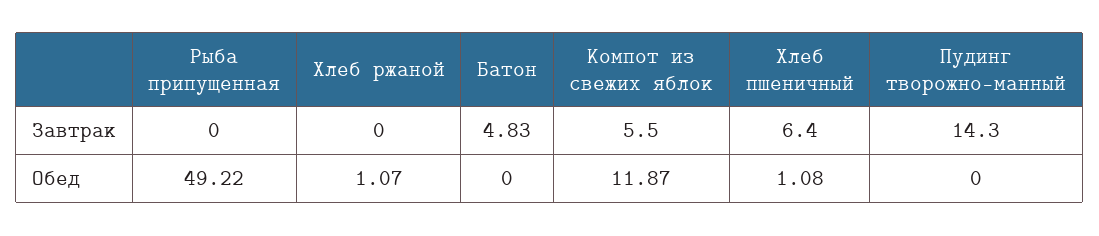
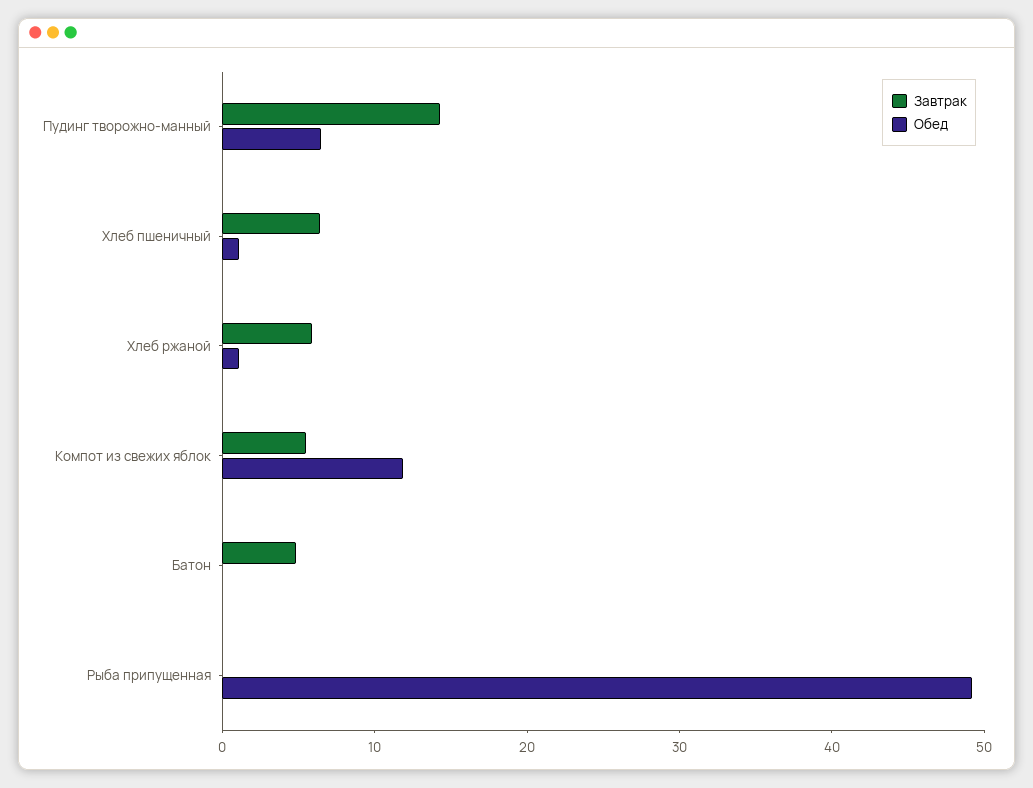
  {
    "Завтрак": {
      "Рыба припущенная": 0,
-     "Хлеб ржаной": 0,
+     "Хлеб ржаной": 6,
      "Батон": 4.83,
      "Компот из свежих яблок": 5.5,
      "Хлеб пшеничный": 6.4,
      "Пудинг творожно-манный": 14.3
    },
    "Обед": {
      "Рыба припущенная": 49.22,
      "Хлеб ржаной": 1.07,
      "Батон": 0,
      "Компот из свежих яблок": 11.87,
      "Хлеб пшеничный": 1.08,
-     "Пудинг творожно-манный": 0
+     "Пудинг творожно-манный": 6
    }
  }

